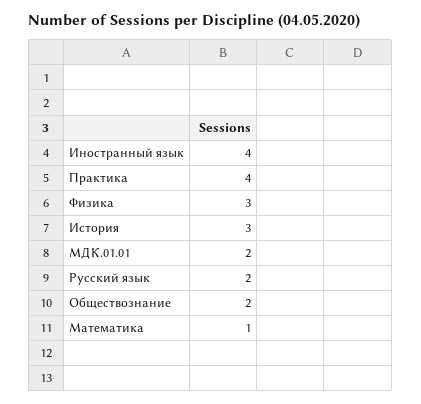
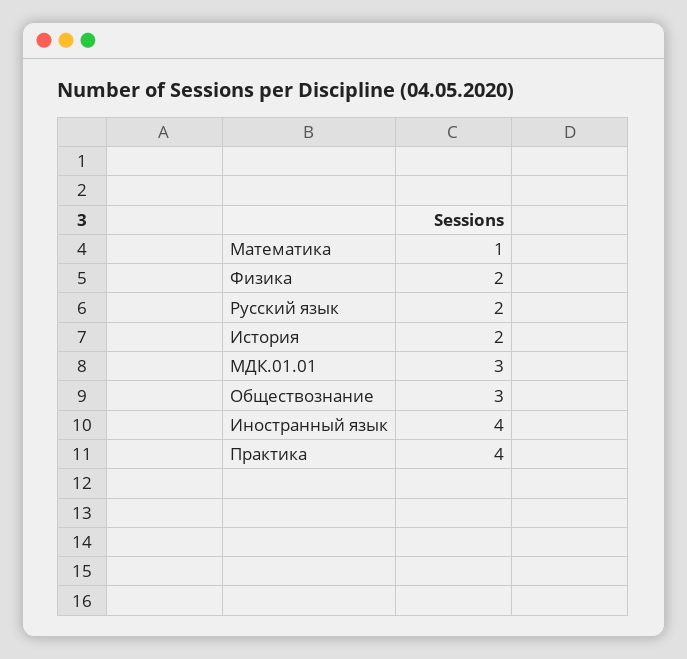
  {
    "Иностранный язык": 4,
    "Практика": 4,
-   "Физика": 3,
+   "Физика": 2,
-   "История": 3,
+   "История": 2,
-   "МДК.01.01": 2,
+   "МДК.01.01": 3,
    "Русский язык": 2,
-   "Обществознание": 2,
+   "Обществознание": 3,
    "Математика": 1
  }

